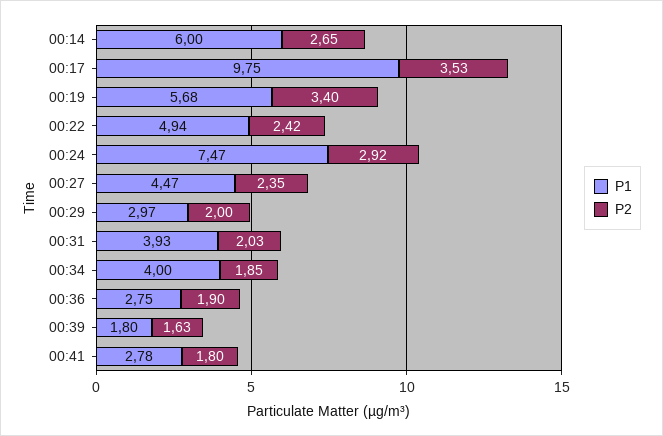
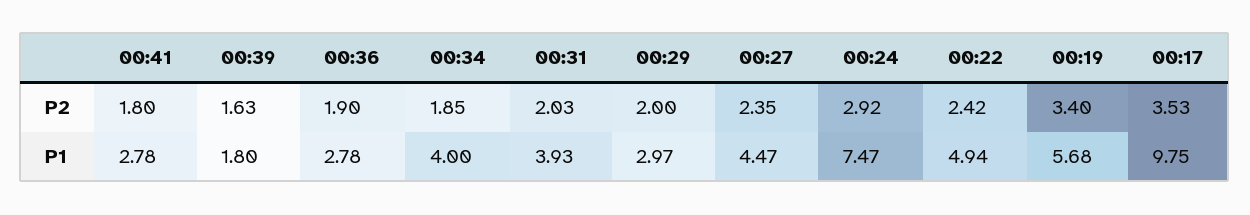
  {
    "P1": {
-     "00:14": 6,
      "00:17": 9.75,
      "00:19": 5.68,
      "00:22": 4.94,
      "00:24": 7.47,
      "00:27": 4.47,
      "00:29": 2.97,
      "00:31": 3.93,
      "00:34": 4,
-     "00:36": 2.75,
+     "00:36": 2.78,
      "00:39": 1.8,
      "00:41": 2.78
    },
    "P2": {
-     "00:14": 2.65,
      "00:17": 3.53,
      "00:19": 3.4,
      "00:22": 2.42,
      "00:24": 2.92,
      "00:27": 2.35,
      "00:29": 2,
      "00:31": 2.03,
      "00:34": 1.85,
      "00:36": 1.9,
      "00:39": 1.63,
      "00:41": 1.8
    }
  }

